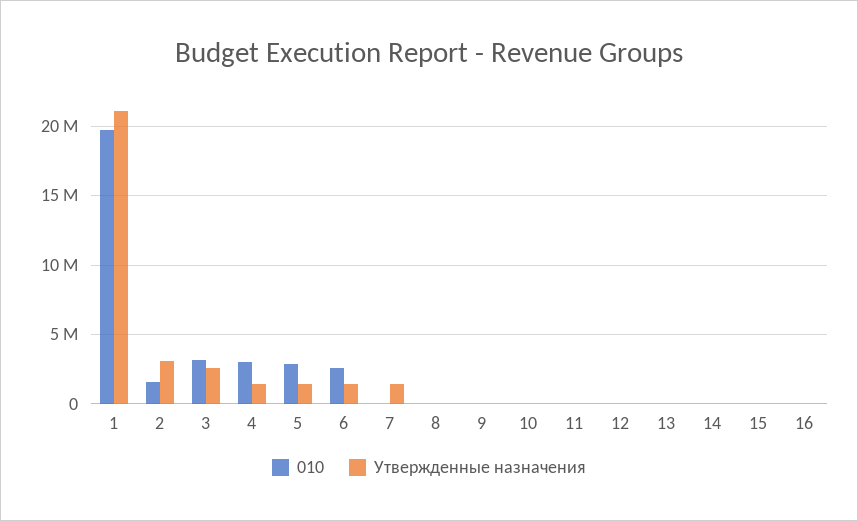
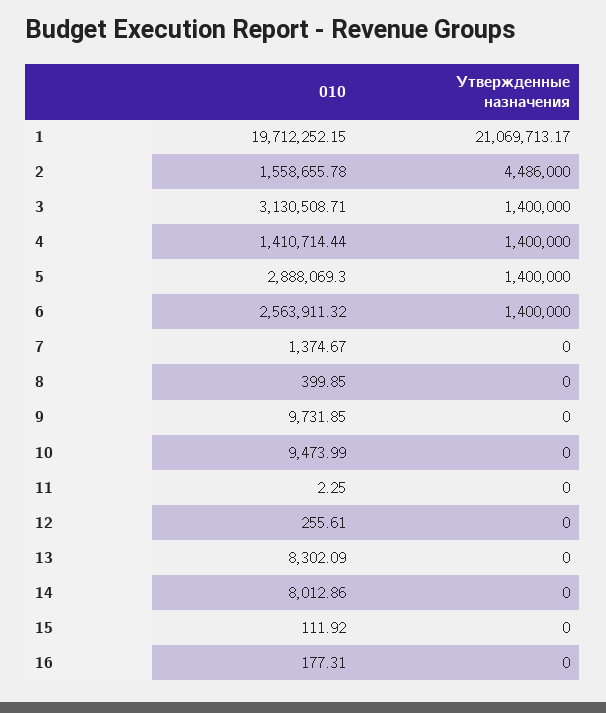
  {
    "010": {
      "1": 19712252.15,
      "2": 1558655.78,
      "3": 3130508.71,
-     "4": 3000000,
+     "4": 1410714.44,
      "5": 2888069.3,
      "6": 2563911.32,
      "7": 1374.67,
      "8": 399.85,
      "9": 9731.85,
      "10": 9473.99,
      "11": 2.25,
      "12": 255.61,
      "13": 8302.09,
      "14": 8012.86,
      "15": 111.92,
      "16": 177.31
    },
    "Утвержденные назначения": {
      "1": 21069713.17,
-     "2": 3000000,
+     "2": 4486000,
-     "3": 2500000,
+     "3": 1400000,
      "4": 1400000,
      "5": 1400000,
      "6": 1400000,
-     "7": 1500000,
+     "7": 0,
      "8": 0,
      "9": 0,
      "10": 0,
      "11": 0,
      "12": 0,
      "13": 0,
      "14": 0,
      "15": 0,
      "16": 0
    }
  }

